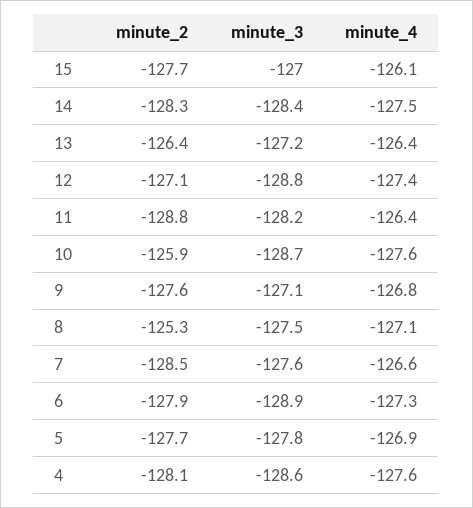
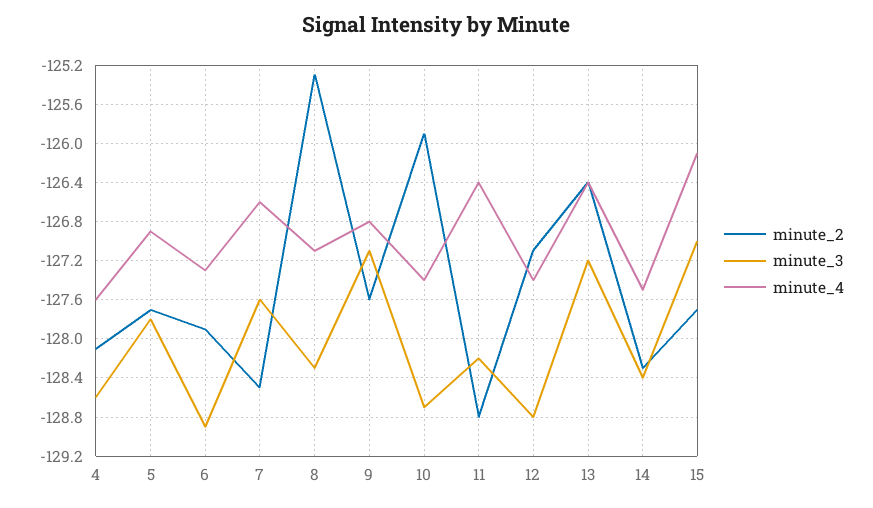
  {
    "minute_2": {
      "15": -127.7,
      "14": -128.3,
      "13": -126.4,
      "12": -127.1,
      "11": -128.8,
      "10": -125.9,
      "9": -127.6,
      "8": -125.3,
      "7": -128.5,
      "6": -127.9,
      "5": -127.7,
      "4": -128.1
    },
    "minute_3": {
      "15": -127,
      "14": -128.4,
      "13": -127.2,
      "12": -128.8,
      "11": -128.2,
      "10": -128.7,
      "9": -127.1,
-     "8": -127.5,
+     "8": -128.3,
      "7": -127.6,
      "6": -128.9,
      "5": -127.8,
      "4": -128.6
    },
    "minute_4": {
      "15": -126.1,
      "14": -127.5,
      "13": -126.4,
      "12": -127.4,
      "11": -126.4,
-     "10": -127.6,
+     "10": -127.4,
      "9": -126.8,
      "8": -127.1,
      "7": -126.6,
      "6": -127.3,
      "5": -126.9,
      "4": -127.6
    }
  }

